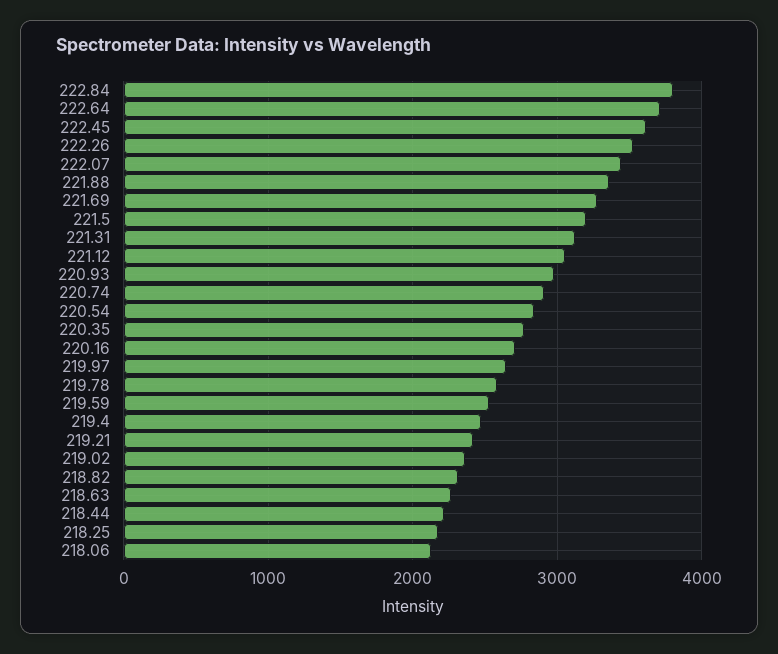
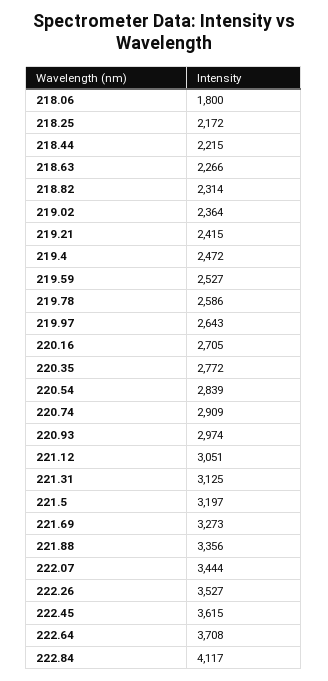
  {
-   "222.84": 3800,
+   "222.84": 4117,
    "222.64": 3708,
    "222.45": 3615,
    "222.26": 3527,
    "222.07": 3444,
    "221.88": 3356,
    "221.69": 3273,
    "221.5": 3197,
    "221.31": 3125,
    "221.12": 3051,
    "220.93": 2974,
    "220.74": 2909,
    "220.54": 2839,
    "220.35": 2772,
    "220.16": 2705,
    "219.97": 2643,
    "219.78": 2586,
    "219.59": 2527,
    "219.4": 2472,
    "219.21": 2415,
    "219.02": 2364,
    "218.82": 2314,
    "218.63": 2266,
    "218.44": 2215,
    "218.25": 2172,
-   "218.06": 2100
+   "218.06": 1800
  }

